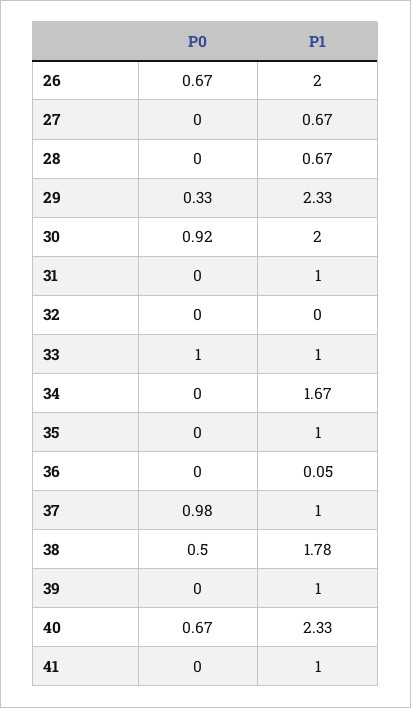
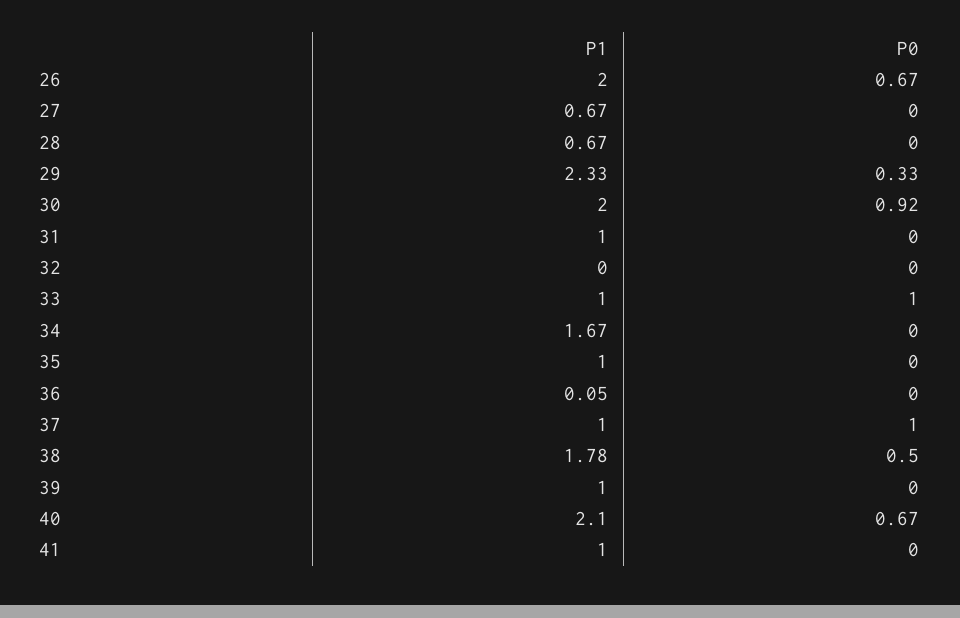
  {
    "P0": {
      "26": 0.67,
      "27": 0,
      "28": 0,
      "29": 0.33,
      "30": 0.92,
      "31": 0,
      "32": 0,
      "33": 1,
      "34": 0,
      "35": 0,
      "36": 0,
-     "37": 0.98,
+     "37": 1,
      "38": 0.5,
      "39": 0,
      "40": 0.67,
      "41": 0
    },
    "P1": {
      "26": 2,
      "27": 0.67,
      "28": 0.67,
      "29": 2.33,
      "30": 2,
      "31": 1,
      "32": 0,
      "33": 1,
      "34": 1.67,
      "35": 1,
      "36": 0.05,
      "37": 1,
      "38": 1.78,
      "39": 1,
-     "40": 2.33,
+     "40": 2.1,
      "41": 1
    }
  }

